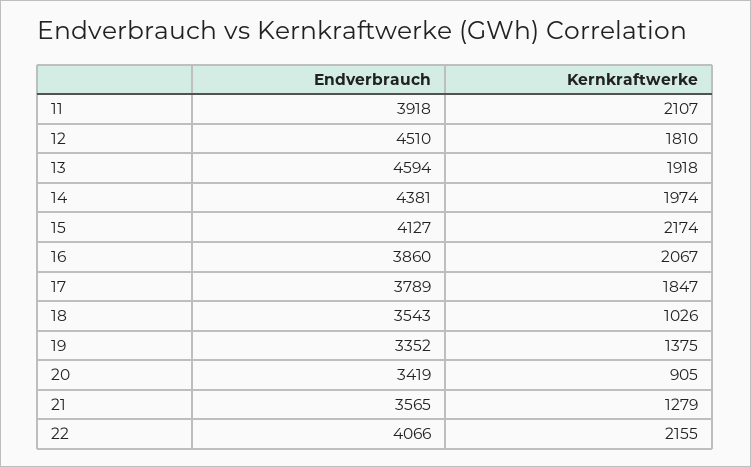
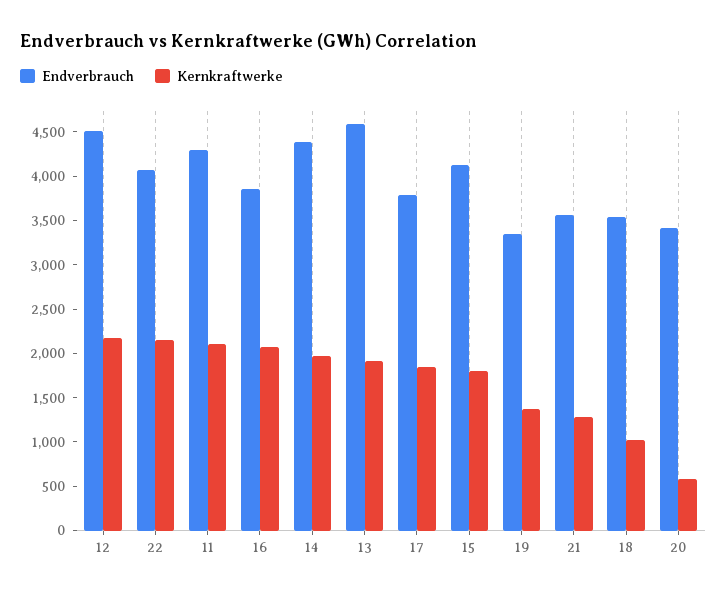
  {
    "Endverbrauch": {
-     "11": 3918,
+     "11": 4300,
      "12": 4510,
      "13": 4594,
      "14": 4381,
      "15": 4127,
      "16": 3860,
      "17": 3789,
      "18": 3543,
      "19": 3352,
      "20": 3419,
      "21": 3565,
      "22": 4066
    },
    "Kernkraftwerke": {
      "11": 2107,
-     "12": 1810,
+     "12": 2200,
      "13": 1918,
      "14": 1974,
-     "15": 2174,
+     "15": 1800,
      "16": 2067,
      "17": 1847,
      "18": 1026,
      "19": 1375,
-     "20": 905,
+     "20": 600,
      "21": 1279,
      "22": 2155
    }
  }

